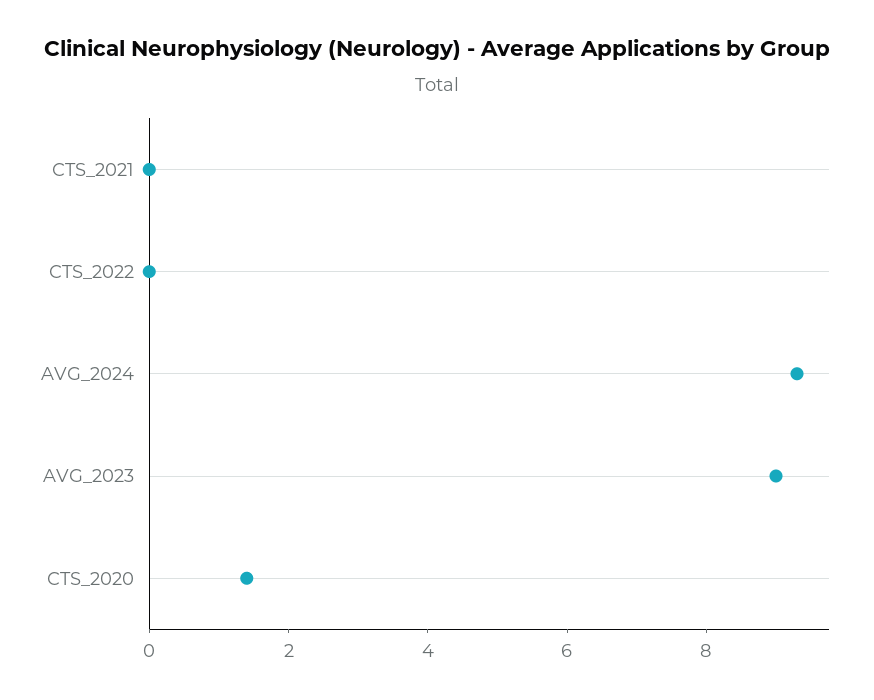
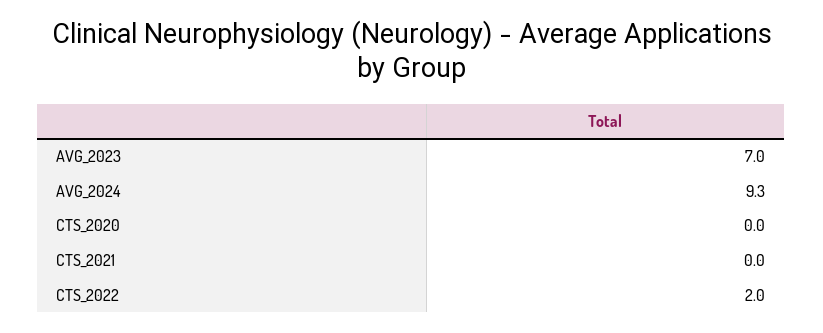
  {
    "CTS_2021": 0,
-   "CTS_2022": 0,
+   "CTS_2022": 2,
    "AVG_2024": 9.3,
-   "AVG_2023": 9,
+   "AVG_2023": 7,
-   "CTS_2020": 1.5
+   "CTS_2020": 0
  }

